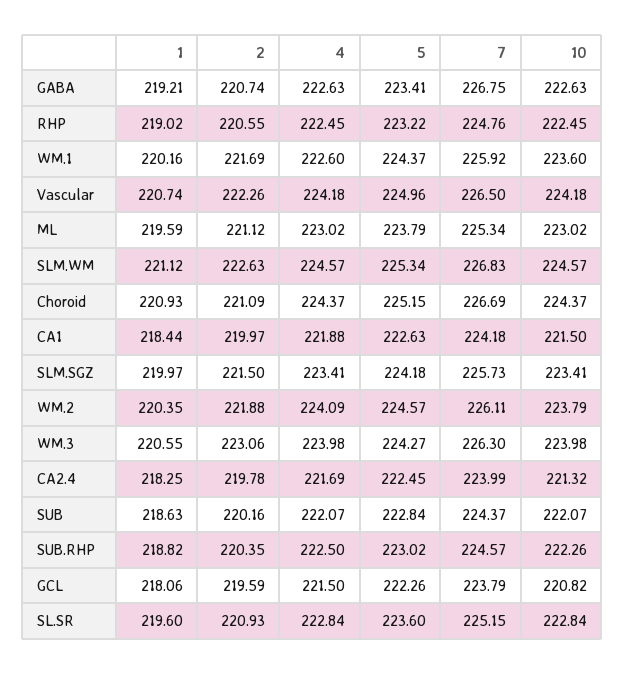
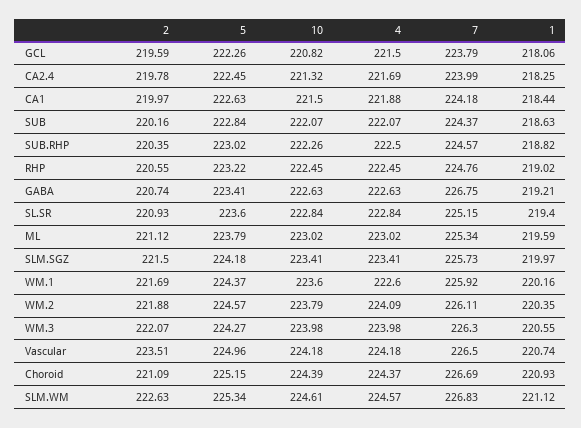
  {
    "1": {
      "GABA": 219.21,
      "RHP": 219.02,
      "WM.1": 220.16,
      "Vascular": 220.74,
      "ML": 219.59,
      "SLM.WM": 221.12,
      "Choroid": 220.93,
      "CA1": 218.44,
      "SLM.SGZ": 219.97,
      "WM.2": 220.35,
      "WM.3": 220.55,
      "CA2.4": 218.25,
      "SUB": 218.63,
      "SUB.RHP": 218.82,
      "GCL": 218.06,
-     "SL.SR": 219.6
+     "SL.SR": 219.4
    },
    "2": {
      "GABA": 220.74,
      "RHP": 220.55,
      "WM.1": 221.69,
-     "Vascular": 222.26,
+     "Vascular": 223.51,
      "ML": 221.12,
      "SLM.WM": 222.63,
      "Choroid": 221.09,
      "CA1": 219.97,
      "SLM.SGZ": 221.5,
      "WM.2": 221.88,
-     "WM.3": 223.06,
+     "WM.3": 222.07,
      "CA2.4": 219.78,
      "SUB": 220.16,
      "SUB.RHP": 220.35,
      "GCL": 219.59,
      "SL.SR": 220.93
    },
    "4": {
      "GABA": 222.63,
      "RHP": 222.45,
      "WM.1": 222.6,
      "Vascular": 224.18,
      "ML": 223.02,
      "SLM.WM": 224.57,
      "Choroid": 224.37,
      "CA1": 221.88,
      "SLM.SGZ": 223.41,
      "WM.2": 224.09,
      "WM.3": 223.98,
      "CA2.4": 221.69,
      "SUB": 222.07,
      "SUB.RHP": 222.5,
      "GCL": 221.5,
      "SL.SR": 222.84
    },
    "5": {
      "GABA": 223.41,
      "RHP": 223.22,
      "WM.1": 224.37,
      "Vascular": 224.96,
      "ML": 223.79,
      "SLM.WM": 225.34,
      "Choroid": 225.15,
      "CA1": 222.63,
      "SLM.SGZ": 224.18,
      "WM.2": 224.57,
      "WM.3": 224.27,
      "CA2.4": 222.45,
      "SUB": 222.84,
      "SUB.RHP": 223.02,
      "GCL": 222.26,
      "SL.SR": 223.6
    },
    "7": {
      "GABA": 226.75,
      "RHP": 224.76,
      "WM.1": 225.92,
      "Vascular": 226.5,
      "ML": 225.34,
      "SLM.WM": 226.83,
      "Choroid": 226.69,
      "CA1": 224.18,
      "SLM.SGZ": 225.73,
      "WM.2": 226.11,
      "WM.3": 226.3,
      "CA2.4": 223.99,
      "SUB": 224.37,
      "SUB.RHP": 224.57,
      "GCL": 223.79,
      "SL.SR": 225.15
    },
    "10": {
      "GABA": 222.63,
      "RHP": 222.45,
      "WM.1": 223.6,
      "Vascular": 224.18,
      "ML": 223.02,
-     "SLM.WM": 224.57,
+     "SLM.WM": 224.61,
-     "Choroid": 224.37,
+     "Choroid": 224.39,
      "CA1": 221.5,
      "SLM.SGZ": 223.41,
      "WM.2": 223.79,
      "WM.3": 223.98,
      "CA2.4": 221.32,
      "SUB": 222.07,
      "SUB.RHP": 222.26,
      "GCL": 220.82,
      "SL.SR": 222.84
    }
  }

